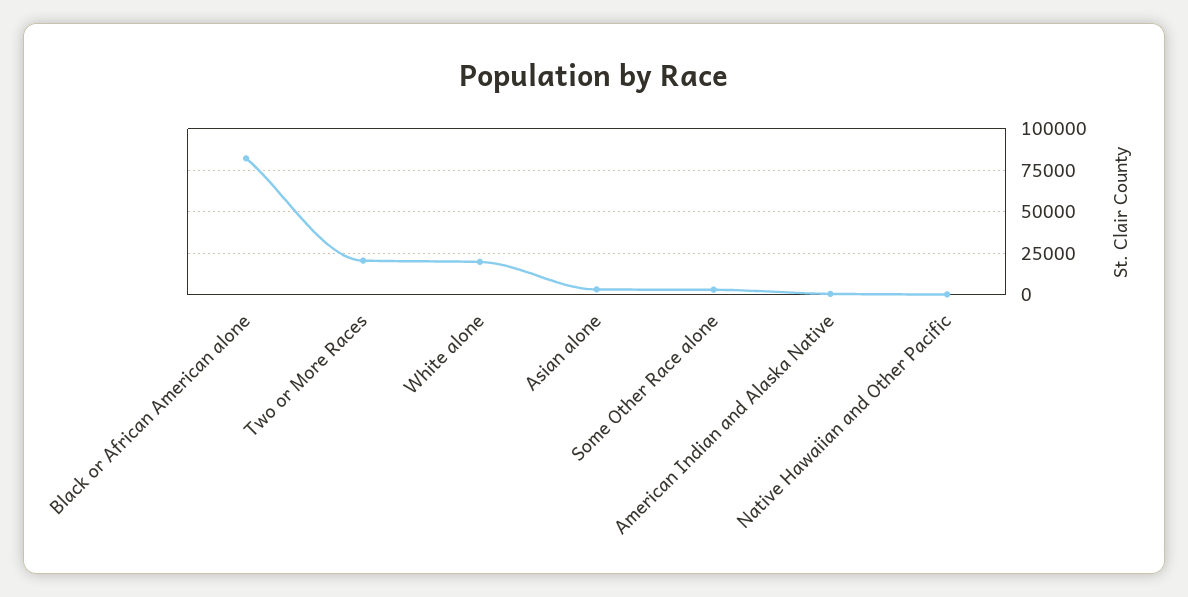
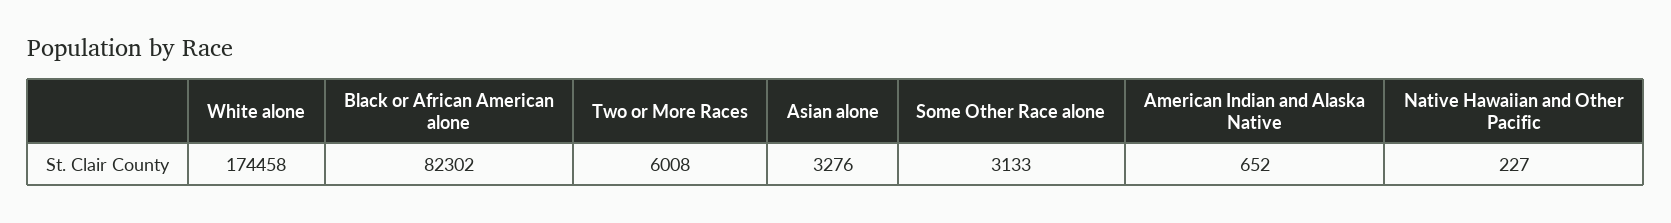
  {
    "Black or African American alone": 82302,
-   "Two or More Races": 20000,
+   "Two or More Races": 6008,
-   "White alone": 20000,
+   "White alone": 174458,
    "Asian alone": 3276,
    "Some Other Race alone": 3133,
    "American Indian and Alaska Native": 652,
    "Native Hawaiian and Other Pacific": 227
  }

